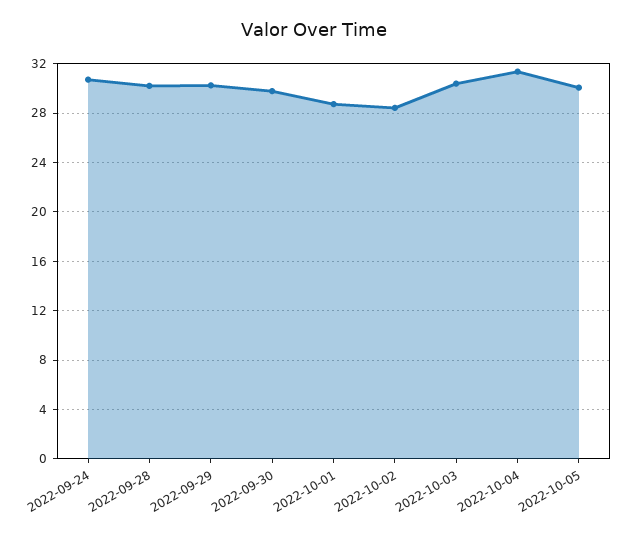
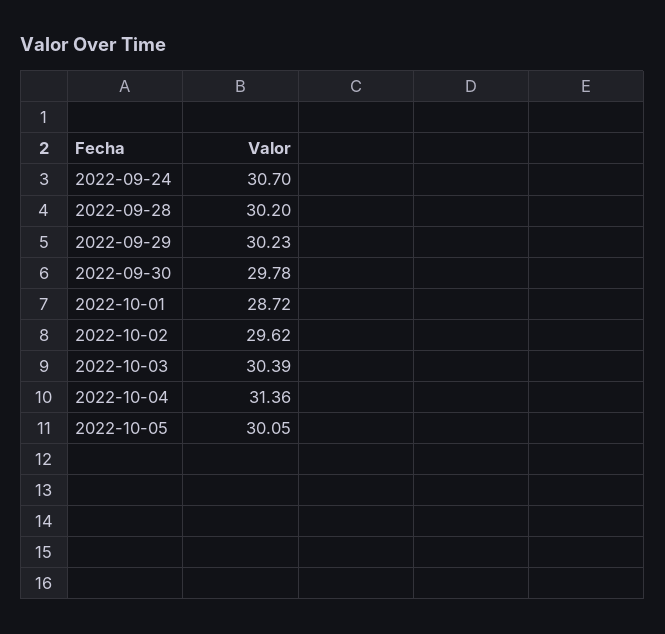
  {
    "2022-09-24": 30.7,
    "2022-09-28": 30.2,
    "2022-09-29": 30.23,
    "2022-09-30": 29.78,
    "2022-10-01": 28.72,
-   "2022-10-02": 28.5,
+   "2022-10-02": 29.62,
    "2022-10-03": 30.39,
    "2022-10-04": 31.36,
    "2022-10-05": 30.05
  }

